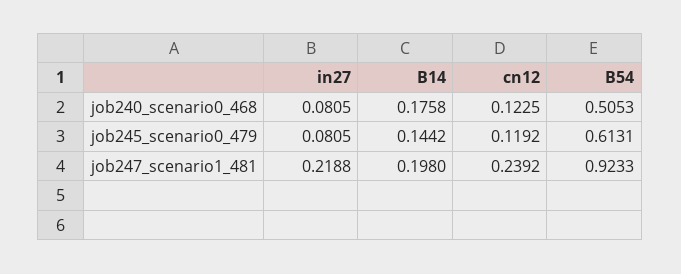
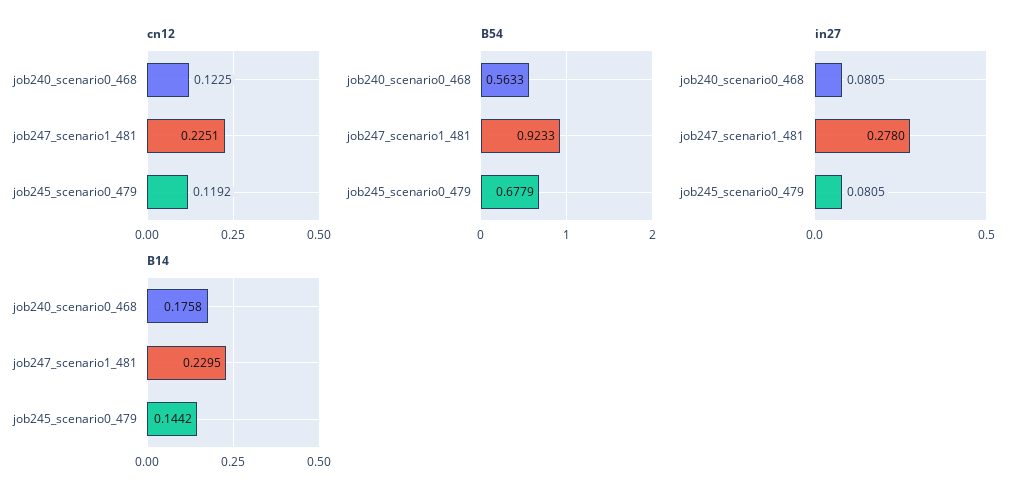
  {
    "in27": {
      "job240_scenario0_468": 0.0805,
      "job245_scenario0_479": 0.0805,
-     "job247_scenario1_481": 0.2188
+     "job247_scenario1_481": 0.278
    },
    "B14": {
      "job240_scenario0_468": 0.1758,
      "job245_scenario0_479": 0.1442,
-     "job247_scenario1_481": 0.198
+     "job247_scenario1_481": 0.2295
    },
    "cn12": {
      "job240_scenario0_468": 0.1225,
      "job245_scenario0_479": 0.1192,
-     "job247_scenario1_481": 0.2392
+     "job247_scenario1_481": 0.2251
    },
    "B54": {
-     "job240_scenario0_468": 0.5053,
+     "job240_scenario0_468": 0.5633,
-     "job245_scenario0_479": 0.6131,
+     "job245_scenario0_479": 0.6779,
      "job247_scenario1_481": 0.9233
    }
  }

